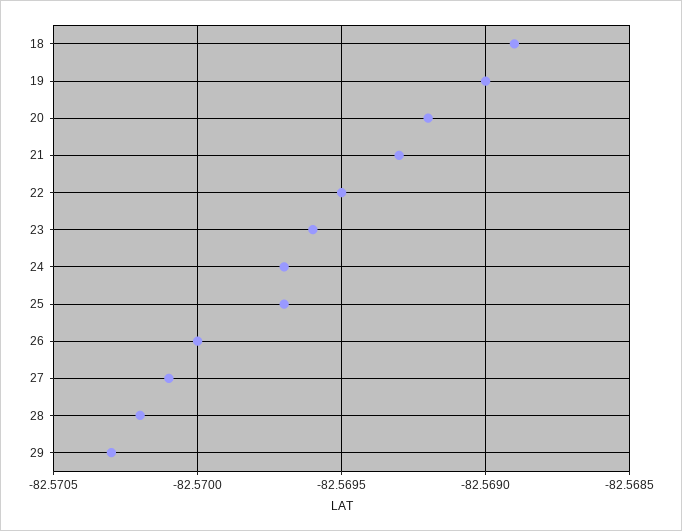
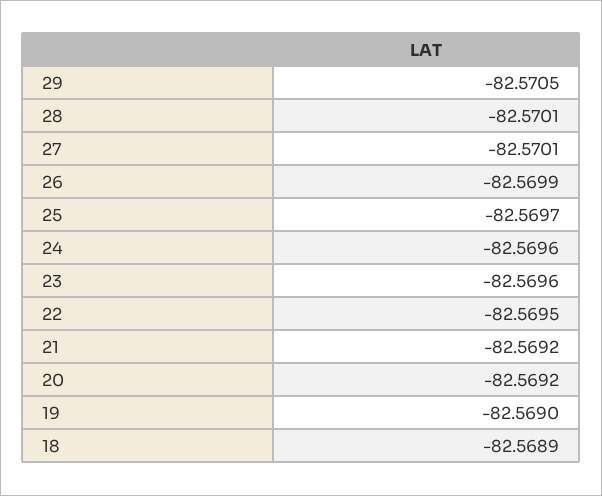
  {
    "18": -82.5689,
    "19": -82.569,
    "20": -82.5692,
-   "21": -82.5693,
+   "21": -82.5692,
    "22": -82.5695,
    "23": -82.5696,
-   "24": -82.5697,
+   "24": -82.5696,
    "25": -82.5697,
-   "26": -82.57,
+   "26": -82.5699,
    "27": -82.5701,
-   "28": -82.5702,
+   "28": -82.5701,
-   "29": -82.5703
+   "29": -82.5705
  }

